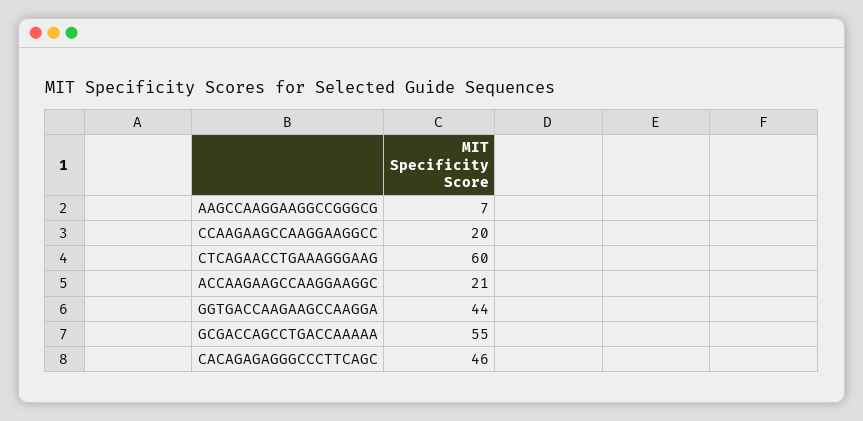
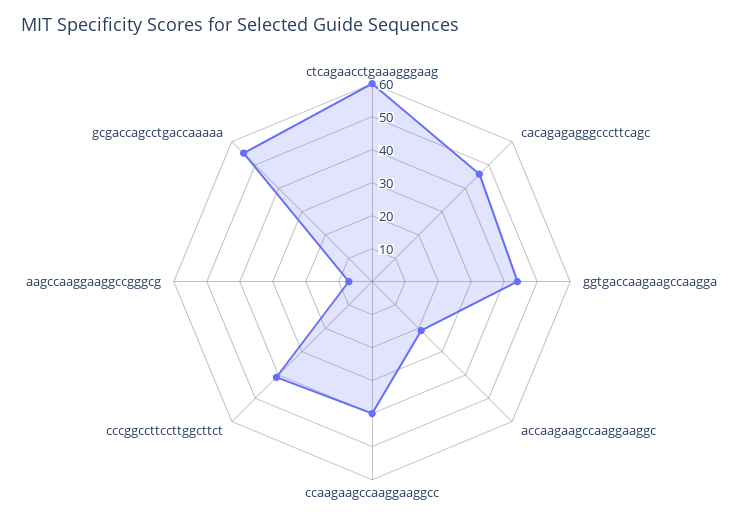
  {
    "AAGCCAAGGAAGGCCGGGCG": 7,
-   "CCAAGAAGCCAAGGAAGGCC": 20,
+   "CCAAGAAGCCAAGGAAGGCC": 40,
    "CTCAGAACCTGAAAGGGAAG": 60,
    "ACCAAGAAGCCAAGGAAGGC": 21,
    "GGTGACCAAGAAGCCAAGGA": 44,
    "GCGACCAGCCTGACCAAAAA": 55,
-   "CACAGAGAGGGCCCTTCAGC": 46
+   "CACAGAGAGGGCCCTTCAGC": 46,
+   "cccggccttccttggcttct": 40
  }

